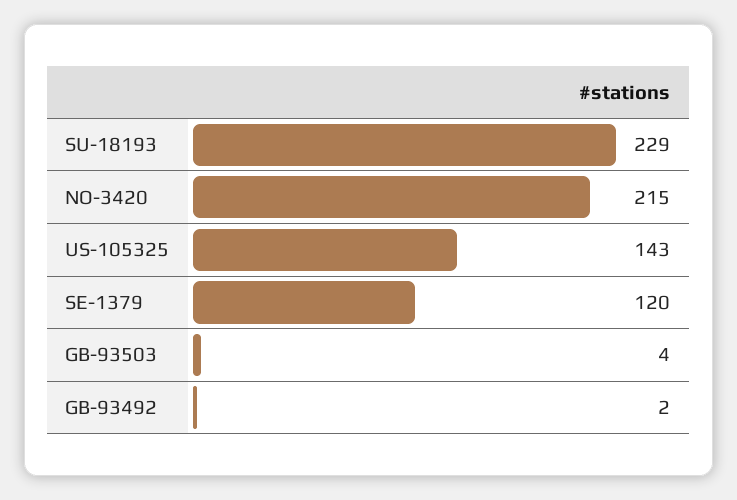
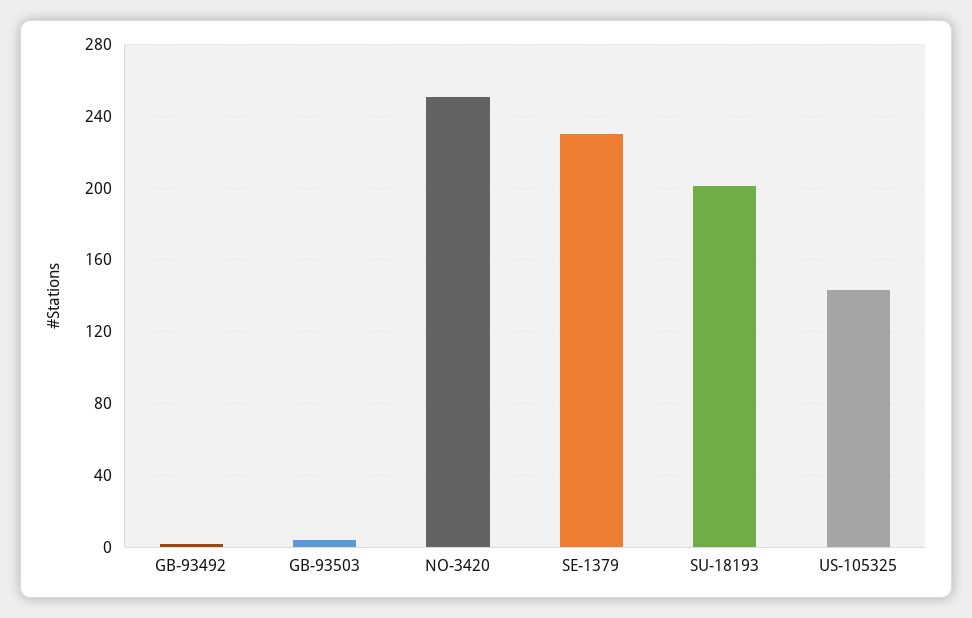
  {
-   "SU-18193": 229,
+   "SU-18193": 200,
-   "NO-3420": 215,
+   "NO-3420": 250,
    "US-105325": 143,
-   "SE-1379": 120,
+   "SE-1379": 230,
    "GB-93503": 4,
    "GB-93492": 2
  }

